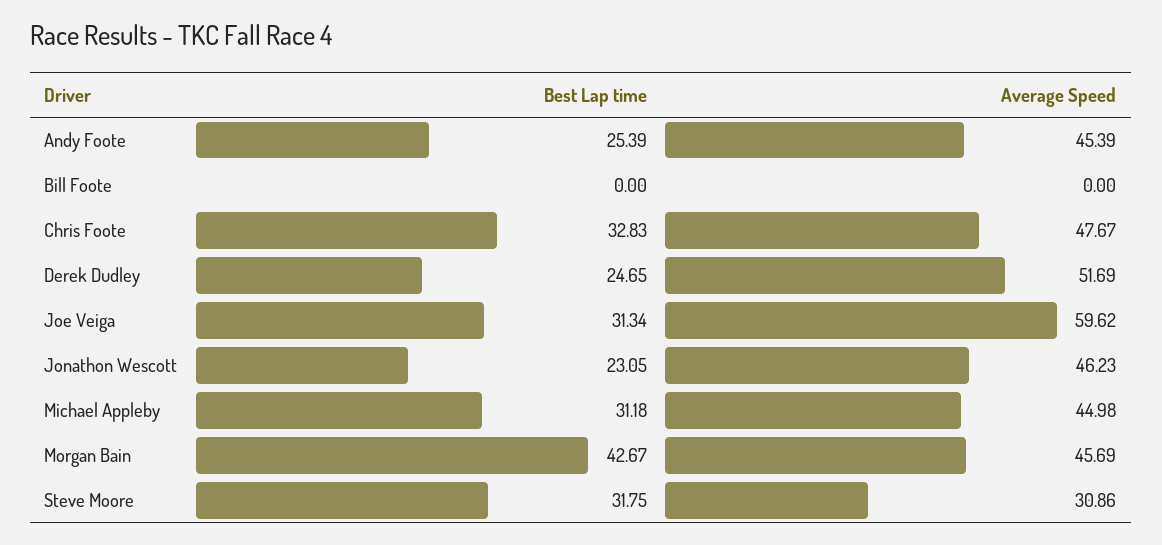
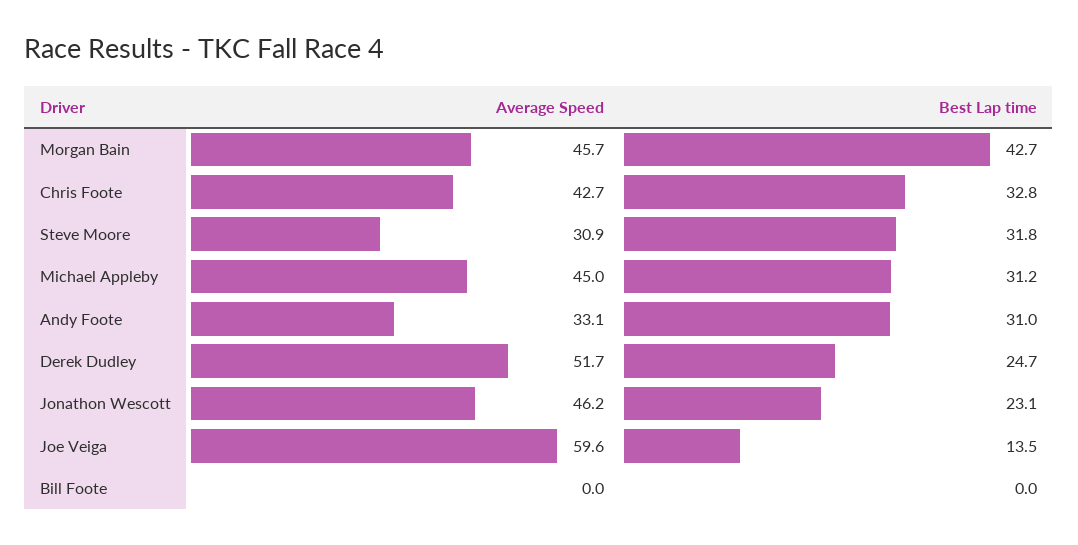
  {
    "Best Lap time": {
-     "Andy Foote": 25.39,
+     "Andy Foote": 31,
      "Bill Foote": 0,
      "Chris Foote": 32.83,
      "Derek Dudley": 24.65,
-     "Joe Veiga": 31.34,
+     "Joe Veiga": 13.5,
      "Jonathon Wescott": 23.05,
      "Michael Appleby": 31.18,
      "Morgan Bain": 42.67,
      "Steve Moore": 31.75
    },
    "Average Speed": {
-     "Andy Foote": 45.39,
+     "Andy Foote": 33.1,
      "Bill Foote": 0,
-     "Chris Foote": 47.67,
+     "Chris Foote": 42.7,
      "Derek Dudley": 51.69,
      "Joe Veiga": 59.62,
      "Jonathon Wescott": 46.23,
      "Michael Appleby": 44.98,
      "Morgan Bain": 45.69,
      "Steve Moore": 30.86
    }
  }

